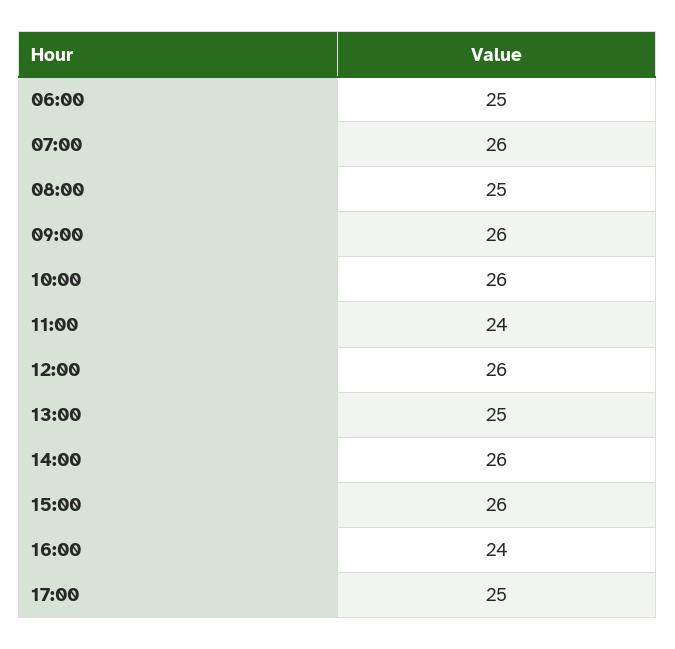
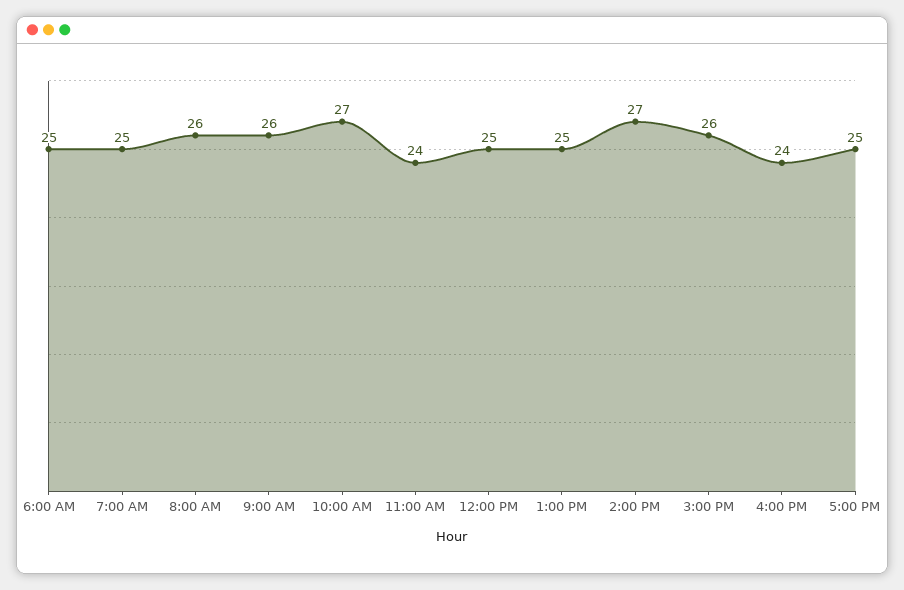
  {
    "06:00": 25,
-   "07:00": 26,
+   "07:00": 25,
-   "08:00": 25,
+   "08:00": 26,
    "09:00": 26,
-   "10:00": 26,
+   "10:00": 27,
    "11:00": 24,
-   "12:00": 26,
+   "12:00": 25,
    "13:00": 25,
-   "14:00": 26,
+   "14:00": 27,
    "15:00": 26,
    "16:00": 24,
    "17:00": 25
  }

